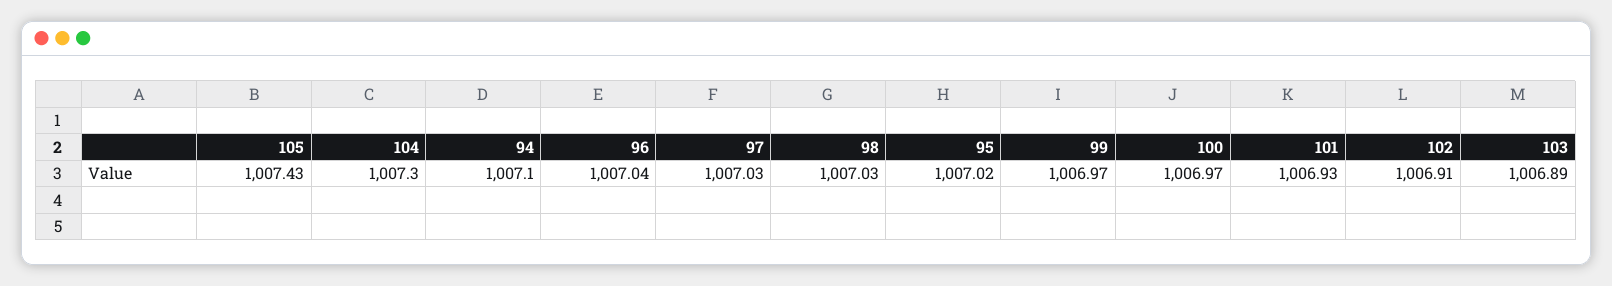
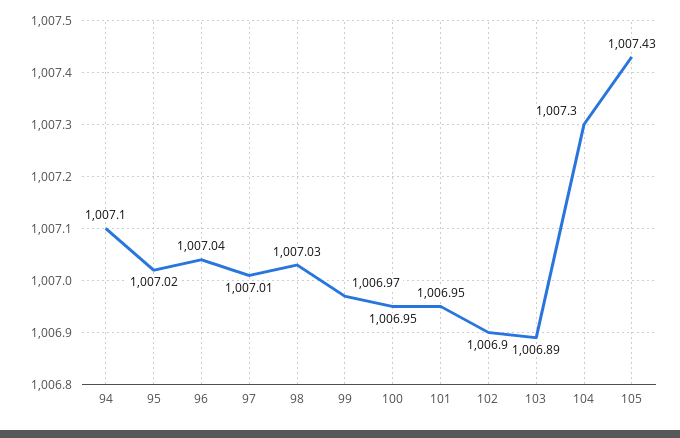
  {
    "105": 1007.43,
    "104": 1007.3,
    "94": 1007.1,
    "96": 1007.04,
-   "97": 1007.03,
+   "97": 1007.01,
    "98": 1007.03,
    "95": 1007.02,
    "99": 1006.97,
-   "100": 1006.97,
+   "100": 1006.95,
-   "101": 1006.93,
+   "101": 1006.95,
-   "102": 1006.91,
+   "102": 1006.9,
    "103": 1006.89
  }

